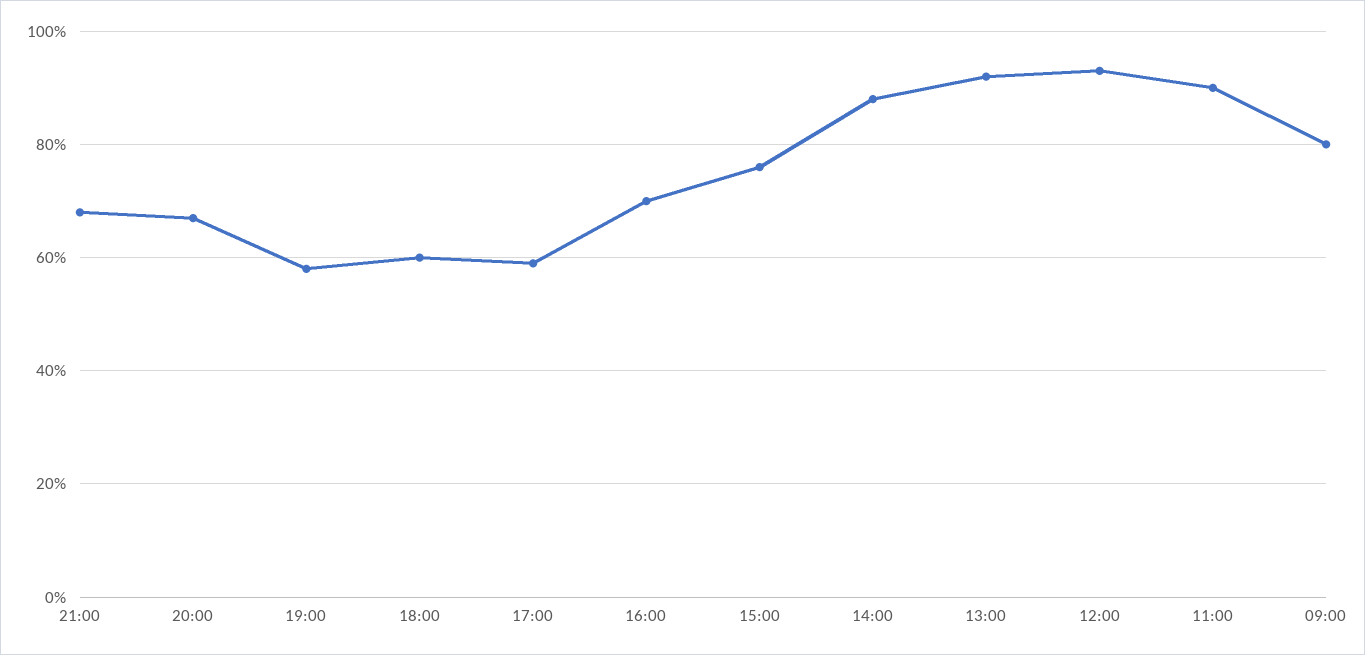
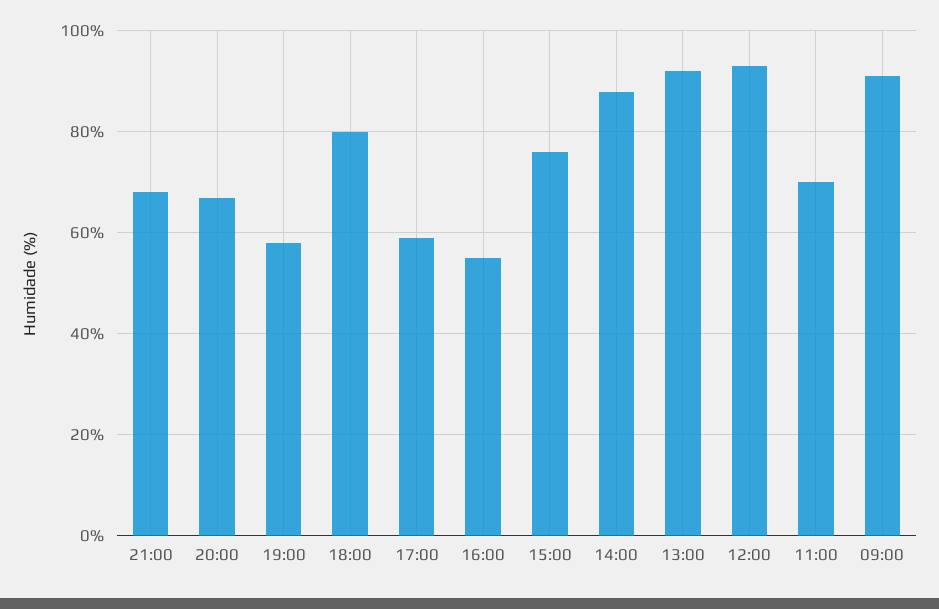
  {
    "21:00": 70,
    "20:00": 65,
    "19:00": 60,
-   "18:00": 60,
+   "18:00": 80,
    "17:00": 60,
-   "16:00": 70,
+   "16:00": 55,
    "15:00": 75,
    "14:00": 90,
    "13:00": 90,
    "12:00": 95,
-   "11:00": 90,
+   "11:00": 70,
-   "09:00": 80
+   "09:00": 90
  }

